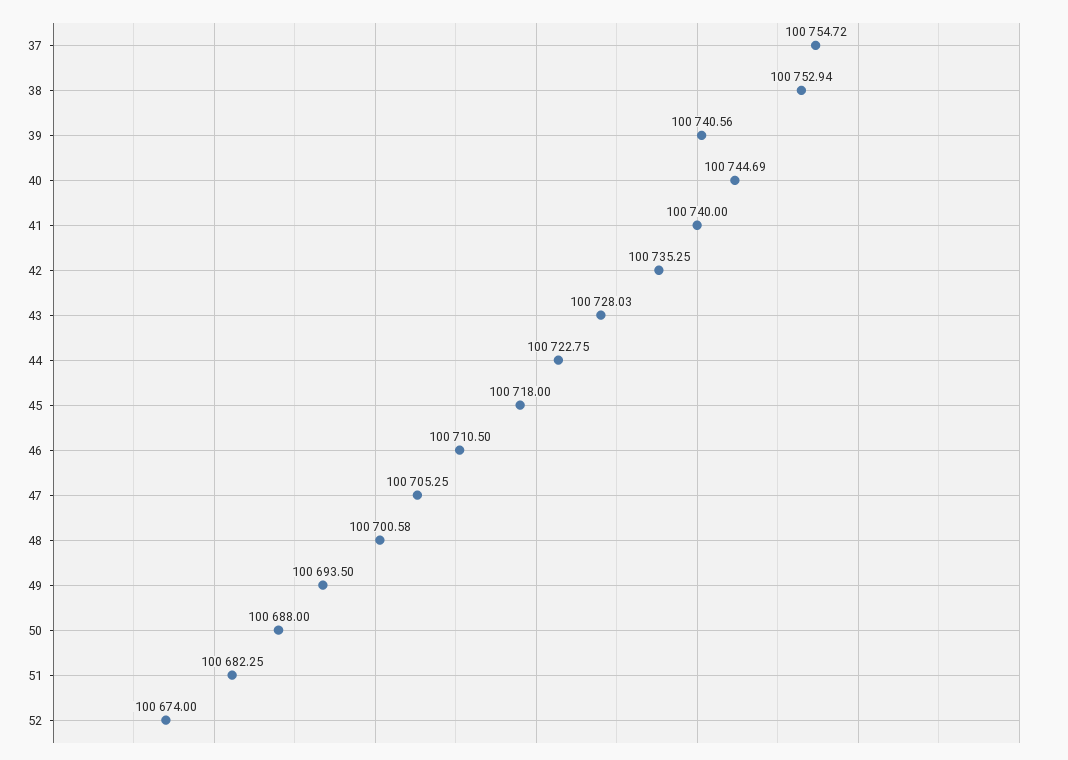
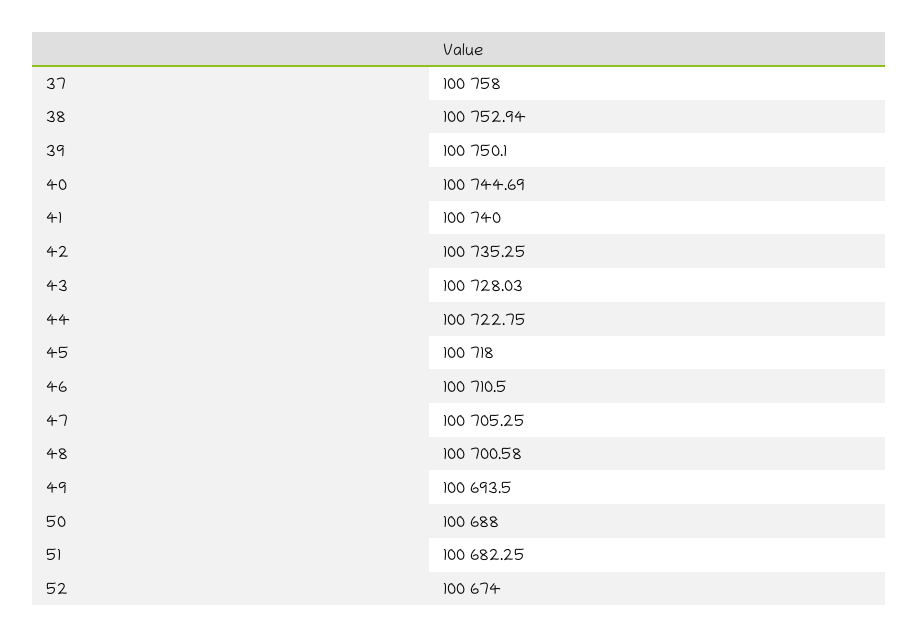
  {
-   "37": 100754.72,
+   "37": 100758,
    "38": 100752.94,
-   "39": 100740.56,
+   "39": 100750.1,
    "40": 100744.69,
    "41": 100740,
    "42": 100735.25,
    "43": 100728.03,
    "44": 100722.75,
    "45": 100718,
    "46": 100710.5,
    "47": 100705.25,
    "48": 100700.58,
    "49": 100693.5,
    "50": 100688,
    "51": 100682.25,
    "52": 100674
  }

